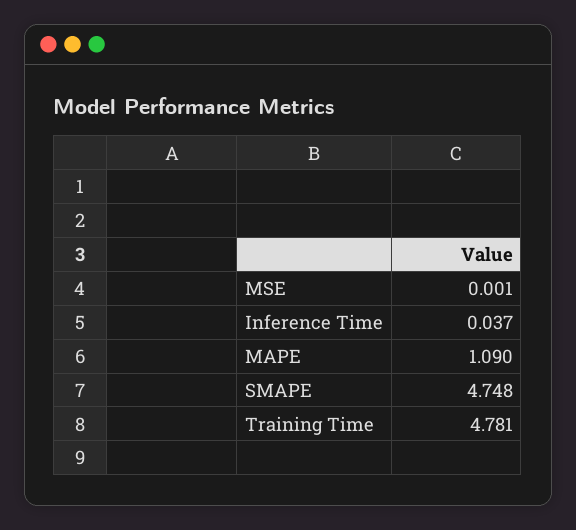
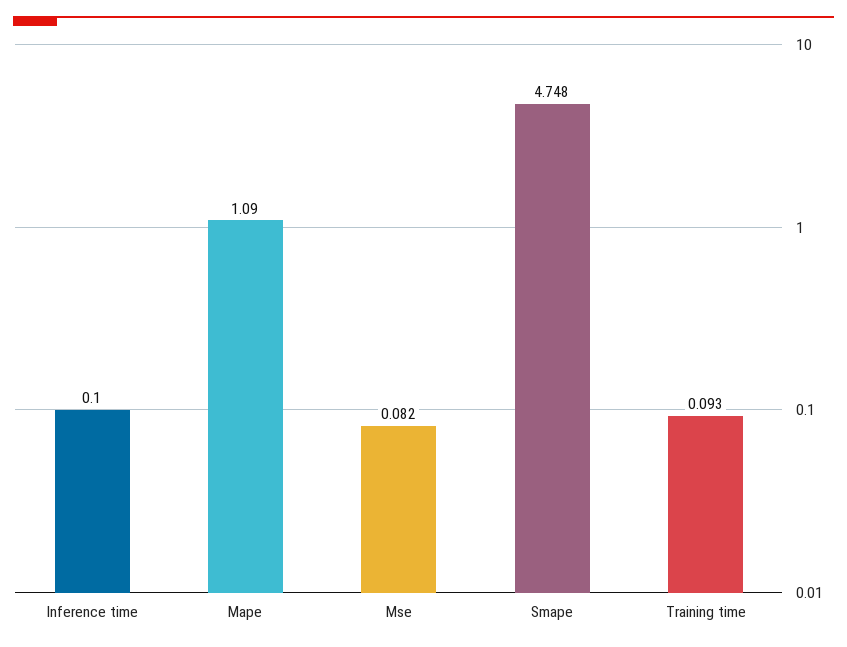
  {
-   "MSE": 0.001,
+   "MSE": 0.082,
-   "Inference Time": 0.037,
+   "Inference Time": 0.1,
    "MAPE": 1.09,
    "SMAPE": 4.748,
-   "Training Time": 4.781
+   "Training Time": 0.093
  }

